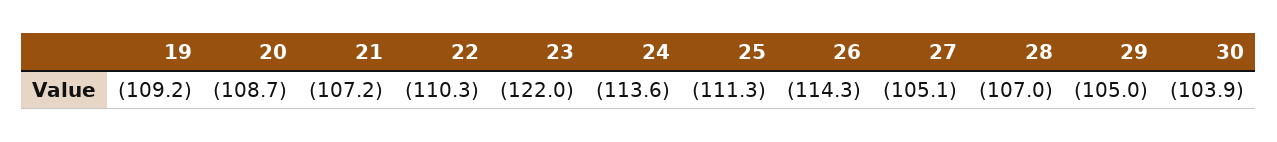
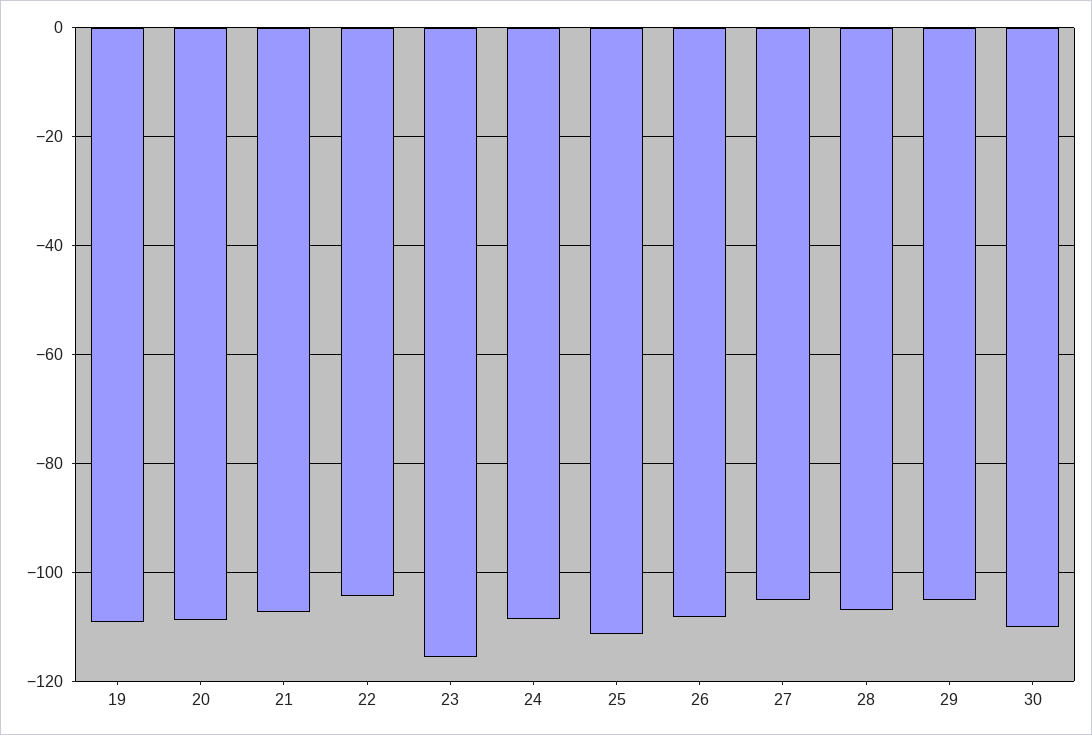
  {
    "19": -109.2,
    "20": -108.7,
    "21": -107.2,
-   "22": -110.3,
+   "22": -104,
-   "23": -122,
+   "23": -116,
-   "24": -113.6,
+   "24": -108,
    "25": -111.3,
-   "26": -114.3,
+   "26": -108,
    "27": -105.1,
    "28": -107,
    "29": -105,
-   "30": -103.9
+   "30": -110
  }

